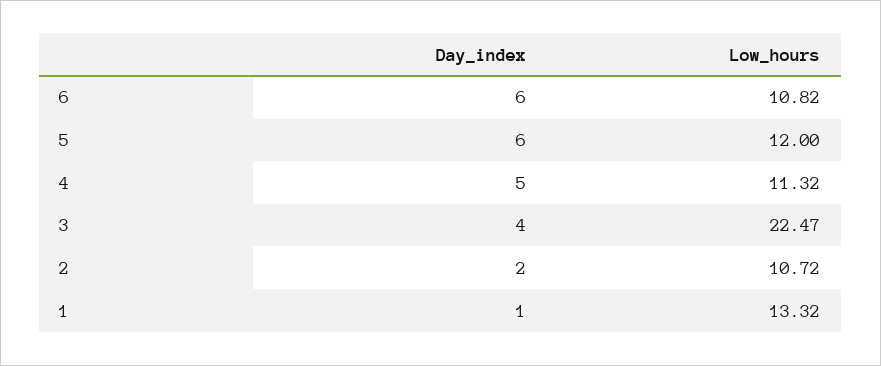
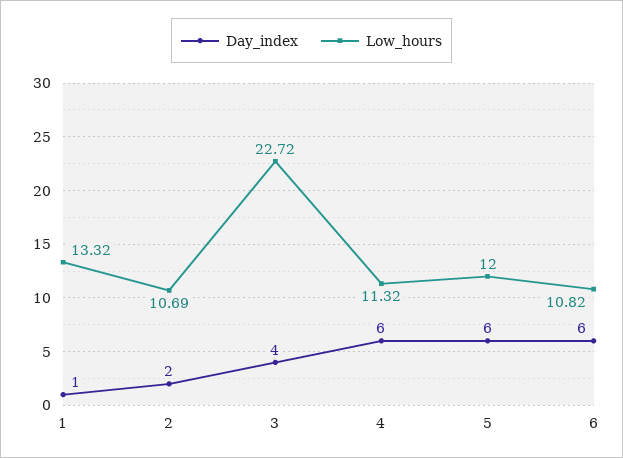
  {
    "Day_index": {
      "6": 6,
      "5": 6,
-     "4": 5,
+     "4": 6,
      "3": 4,
      "2": 2,
      "1": 1
    },
    "Low_hours": {
      "6": 10.82,
      "5": 12,
      "4": 11.32,
-     "3": 22.47,
+     "3": 22.72,
-     "2": 10.72,
+     "2": 10.69,
      "1": 13.32
    }
  }

